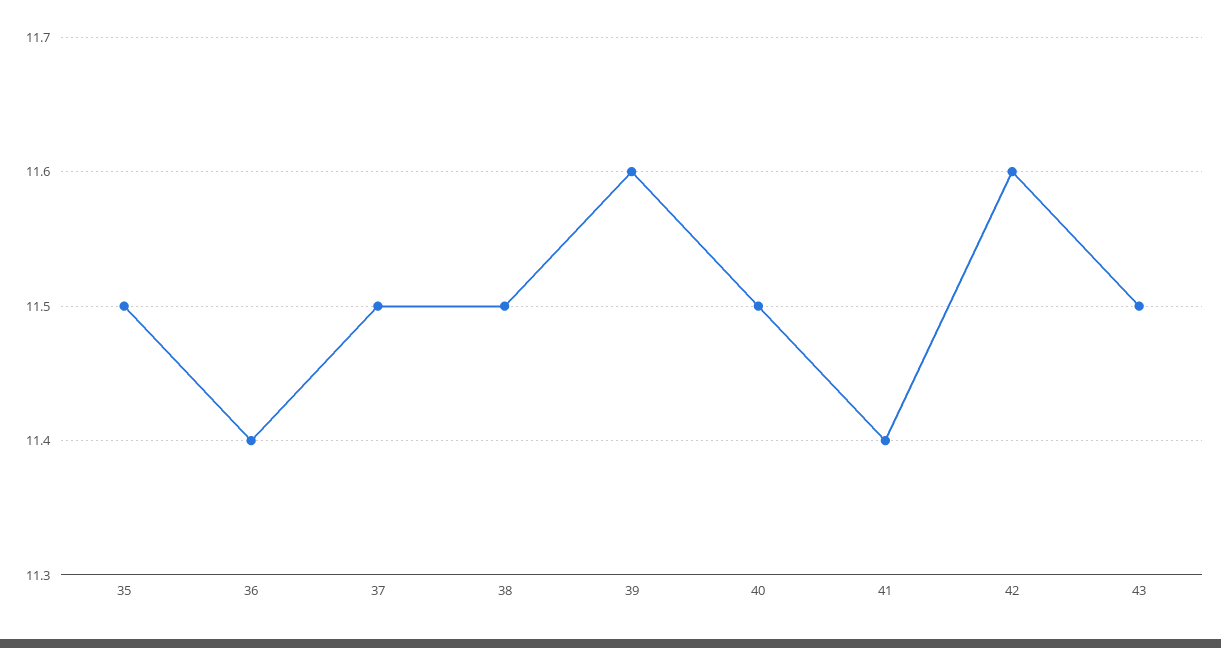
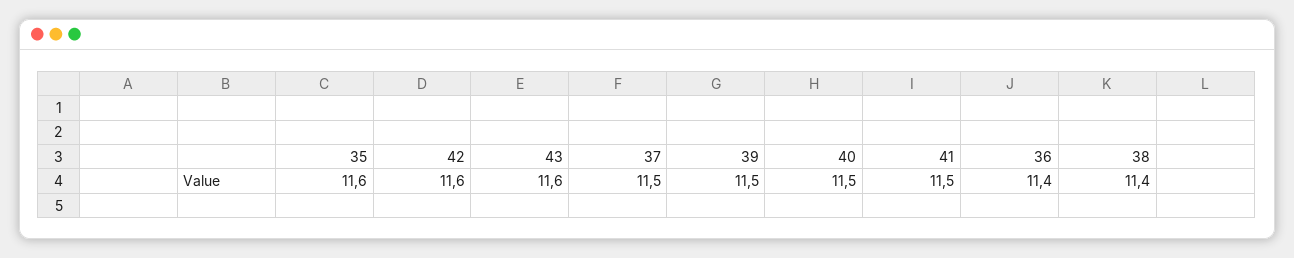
  {
-   "35": 11.5,
+   "35": 11.6,
    "36": 11.4,
    "37": 11.5,
-   "38": 11.5,
+   "38": 11.4,
-   "39": 11.6,
+   "39": 11.5,
    "40": 11.5,
-   "41": 11.4,
+   "41": 11.5,
    "42": 11.6,
-   "43": 11.5
+   "43": 11.6
  }

